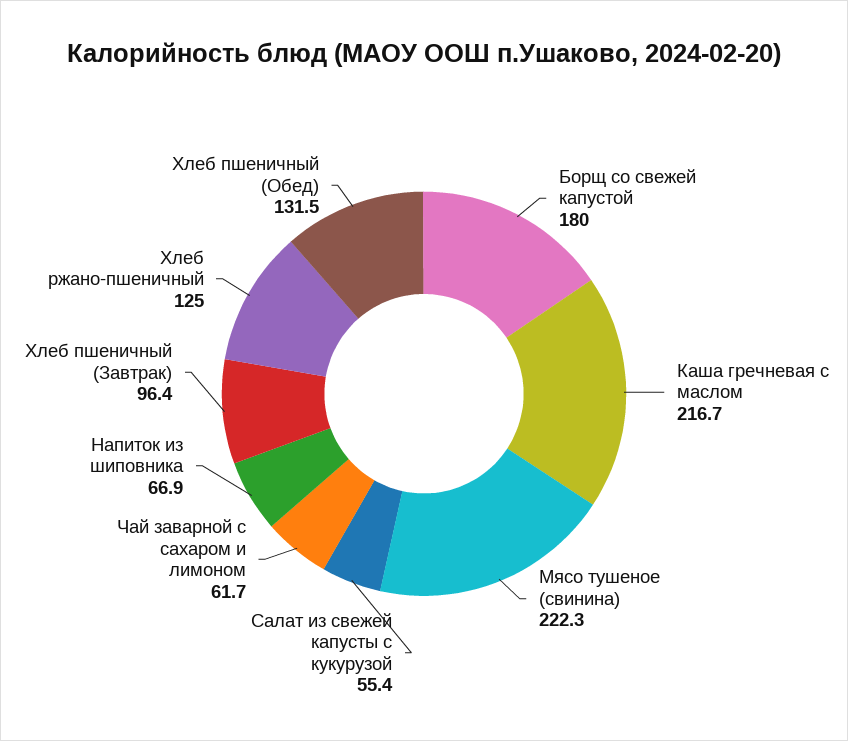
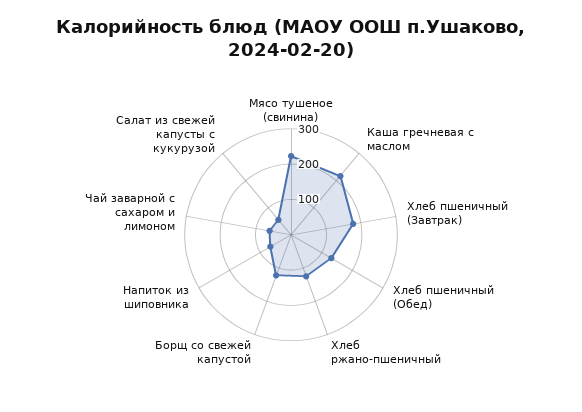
  {
-   "Борщ со свежей капустой": 180,
+   "Борщ со свежей капустой": 125,
    "Каша гречневая с маслом": 216.7,
    "Мясо тушеное (свинина)": 222.3,
    "Салат из свежей капусты с кукурузой": 55.4,
    "Чай заварной с сахаром и лимоном": 61.7,
    "Напиток из шиповника": 66.9,
-   "Хлеб пшеничный (Завтрак)": 96.4,
+   "Хлеб пшеничный (Завтрак)": 175,
    "Хлеб ржано-пшеничный": 125,
    "Хлеб пшеничный (Обед)": 131.5
  }

